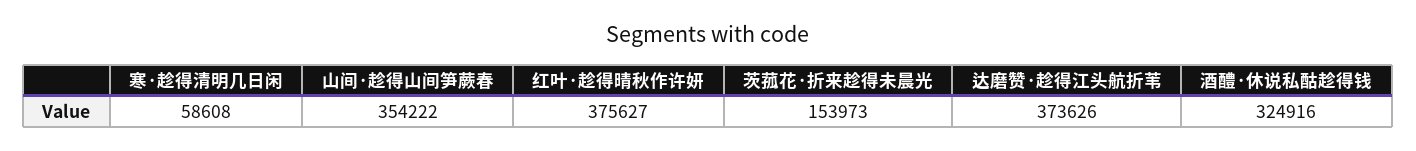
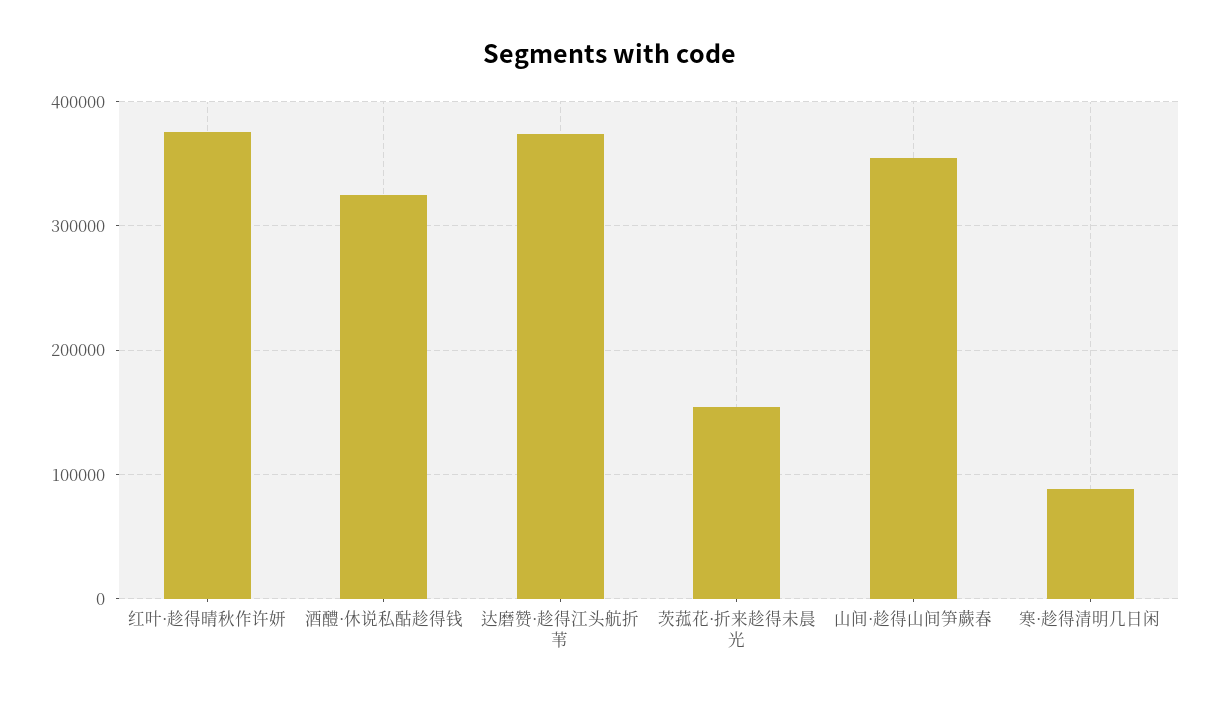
  {
-   "寒·趁得清明几日闲": 58608,
+   "寒·趁得清明几日闲": 90000,
    "山间·趁得山间笋蕨春": 354222,
    "红叶·趁得晴秋作许妍": 375627,
    "茨菰花·折来趁得未晨光": 153973,
    "达磨赞·趁得江头航折苇": 373626,
    "酒醴·休说私酤趁得钱": 324916
  }

